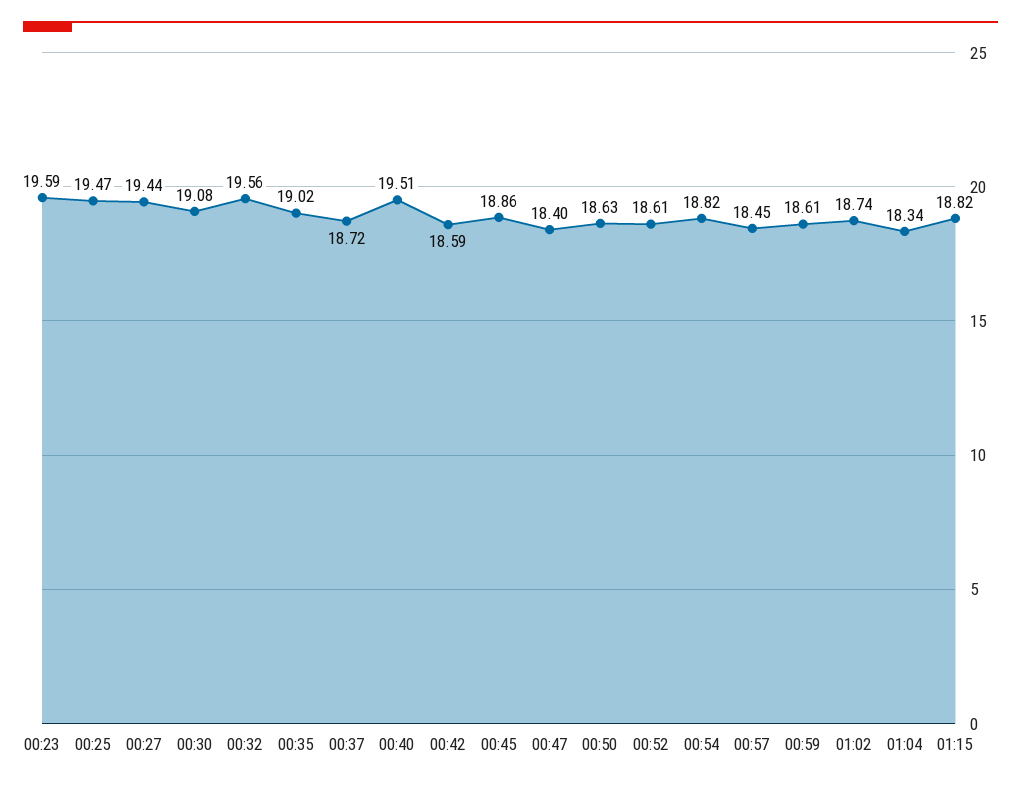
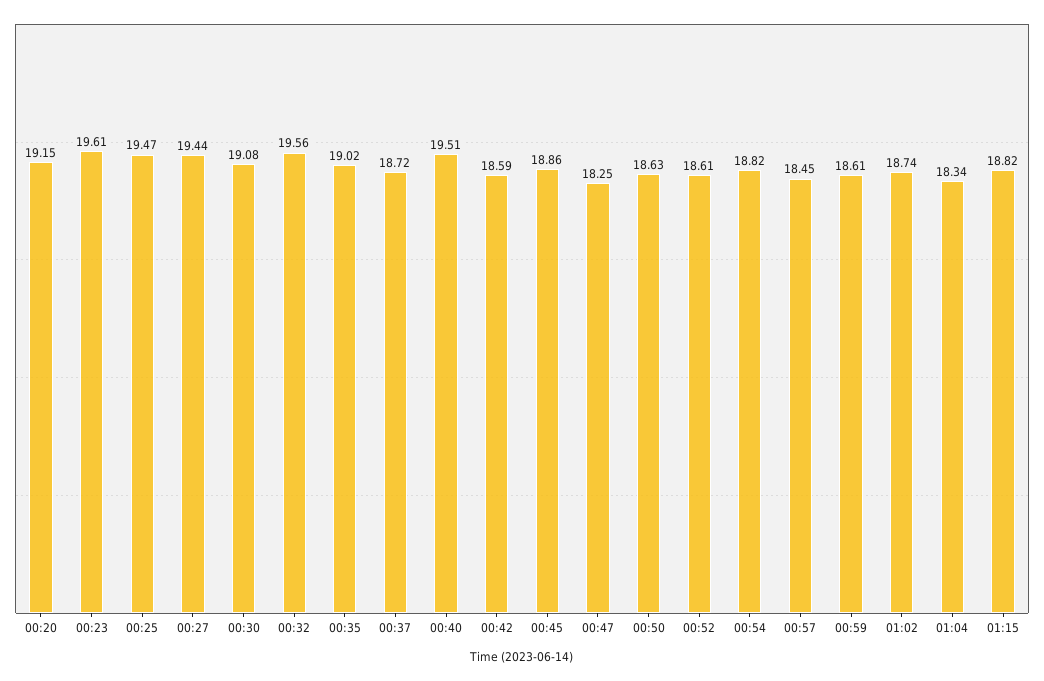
  {
-   "00:23": 19.59,
+   "00:23": 19.61,
    "00:25": 19.47,
    "00:27": 19.44,
    "00:30": 19.08,
    "00:32": 19.56,
    "00:35": 19.02,
    "00:37": 18.72,
    "00:40": 19.51,
    "00:42": 18.59,
    "00:45": 18.86,
-   "00:47": 18.4,
+   "00:47": 18.25,
    "00:50": 18.63,
    "00:52": 18.61,
    "00:54": 18.82,
    "00:57": 18.45,
    "00:59": 18.61,
    "01:02": 18.74,
    "01:04": 18.34,
-   "01:15": 18.82
+   "01:15": 18.82,
+   "00:20": 19.15
  }

